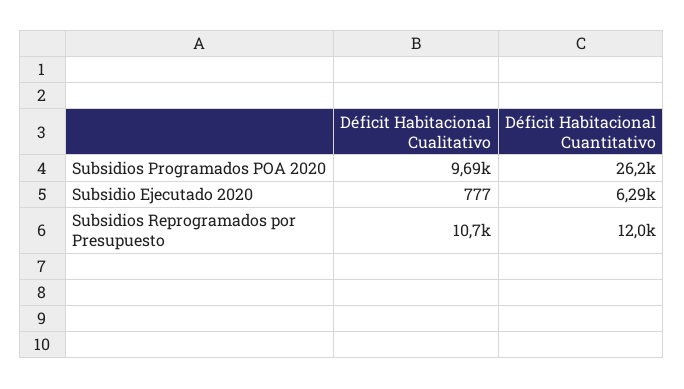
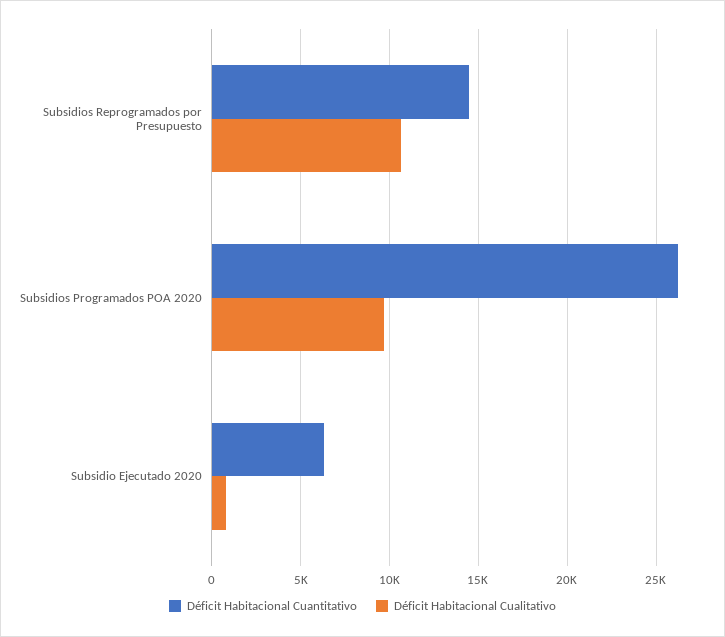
  {
    "Déficit Habitacional Cualitativo": {
      "Subsidios Programados POA 2020": 9690,
      "Subsidio Ejecutado 2020": 777,
      "Subsidios Reprogramados por Presupuesto": 10700
    },
    "Déficit Habitacional Cuantitativo": {
      "Subsidios Programados POA 2020": 26200,
      "Subsidio Ejecutado 2020": 6290,
-     "Subsidios Reprogramados por Presupuesto": 12000
+     "Subsidios Reprogramados por Presupuesto": 14500
    }
  }

